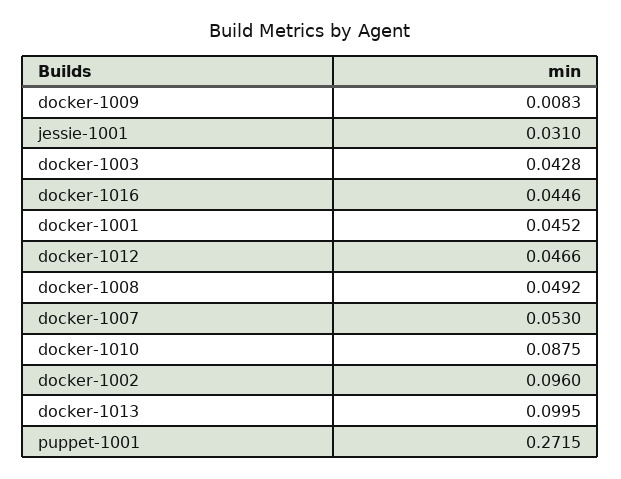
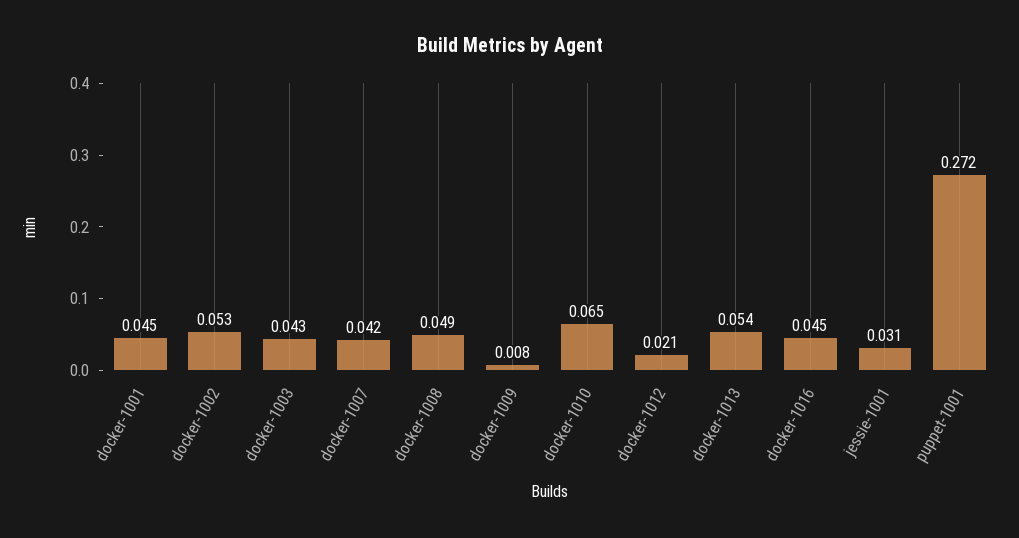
  {
    "docker-1009": 0.0083,
    "jessie-1001": 0.031,
    "docker-1003": 0.0428,
    "docker-1016": 0.0446,
    "docker-1001": 0.0452,
-   "docker-1012": 0.0466,
+   "docker-1012": 0.021,
    "docker-1008": 0.0492,
-   "docker-1007": 0.053,
+   "docker-1007": 0.042,
-   "docker-1010": 0.0875,
+   "docker-1010": 0.065,
-   "docker-1002": 0.096,
+   "docker-1002": 0.053,
-   "docker-1013": 0.0995,
+   "docker-1013": 0.054,
    "puppet-1001": 0.2715
  }

